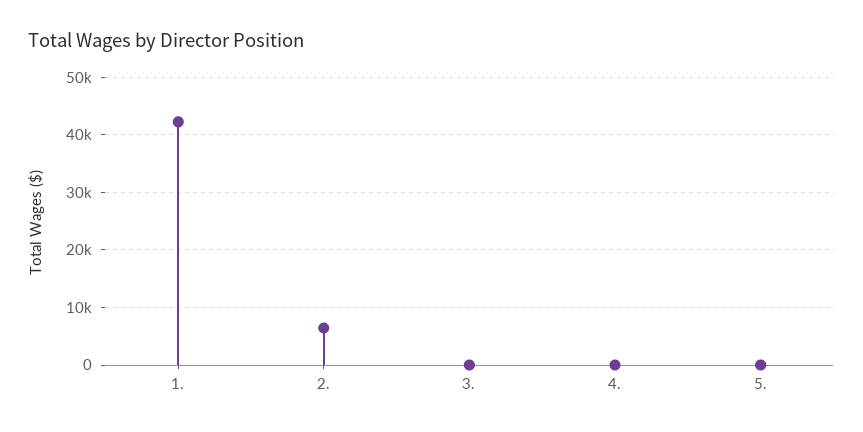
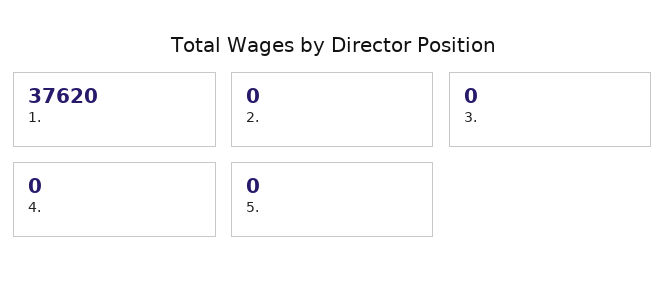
  {
-   "1.": 42000,
+   "1.": 37620,
-   "2.": 6000,
+   "2.": 0,
    "3.": 0,
    "4.": 0,
    "5.": 0
  }

